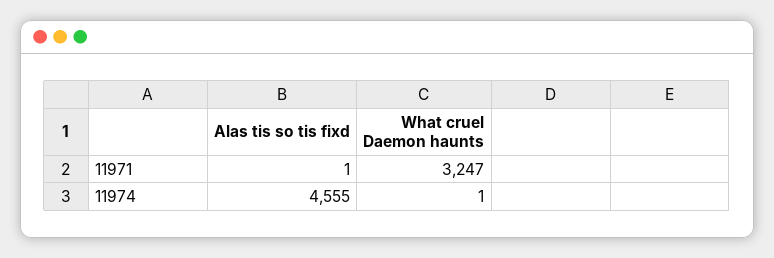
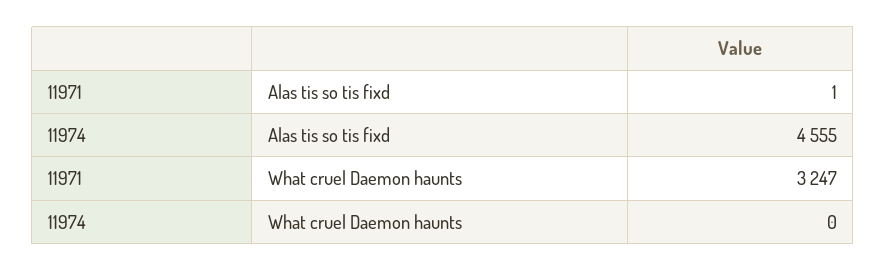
  {
    "Alas tis so tis fixd": {
      "11971": 1,
      "11974": 4555
    },
    "What cruel Daemon haunts": {
      "11971": 3247,
-     "11974": 1
+     "11974": 0
    }
  }

